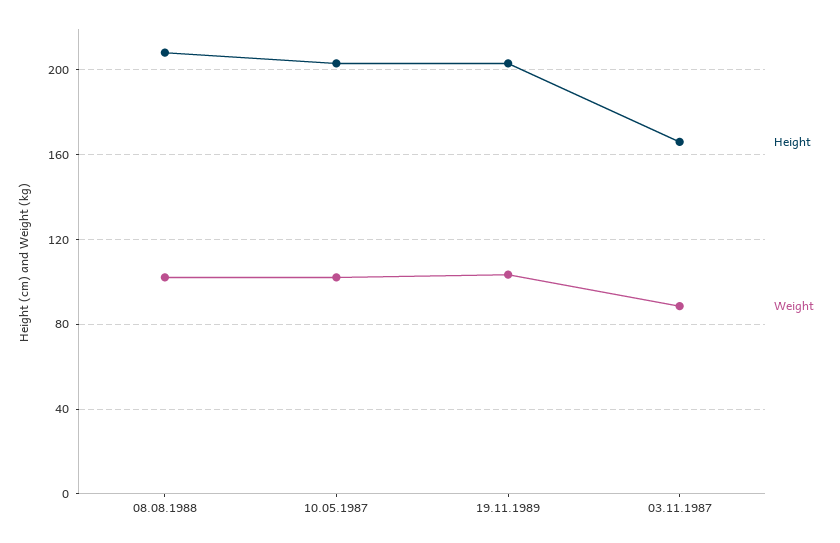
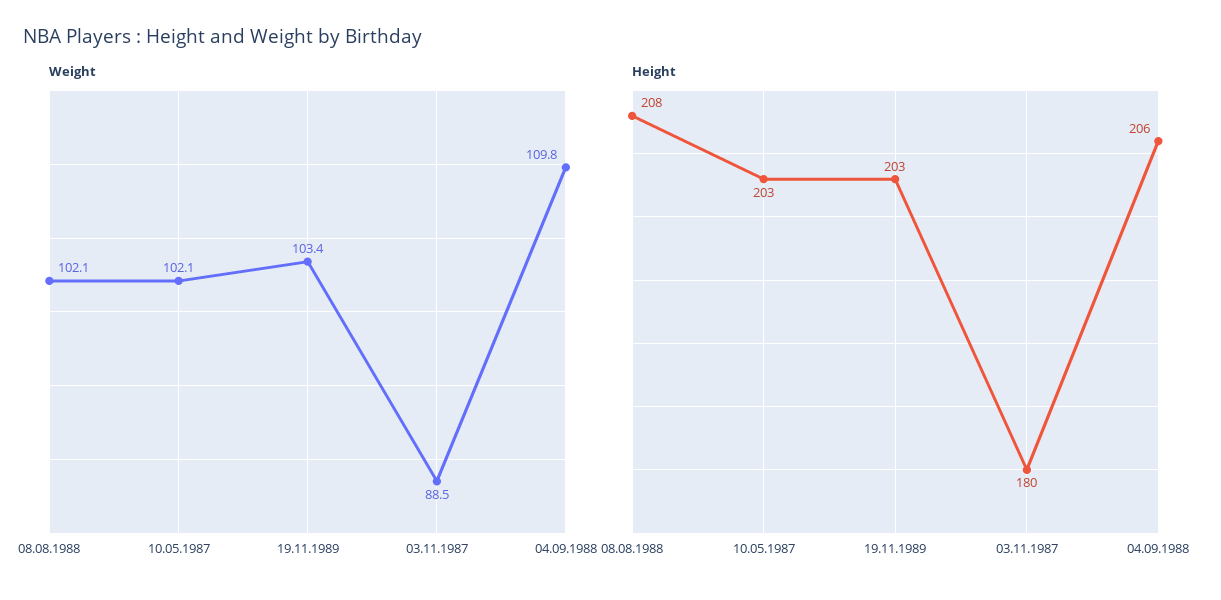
  {
    "Height": {
      "08.08.1988": 208,
      "10.05.1987": 203,
      "19.11.1989": 203,
-     "03.11.1987": 165
+     "03.11.1987": 180,
+     "04.09.1988": 206
    },
    "Weight": {
      "08.08.1988": 102.1,
      "10.05.1987": 102.1,
      "19.11.1989": 103.4,
-     "03.11.1987": 88.5
+     "03.11.1987": 88.5,
+     "04.09.1988": 109.8
    }
  }

